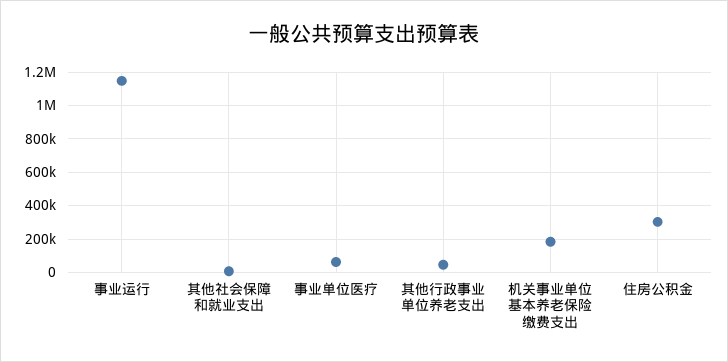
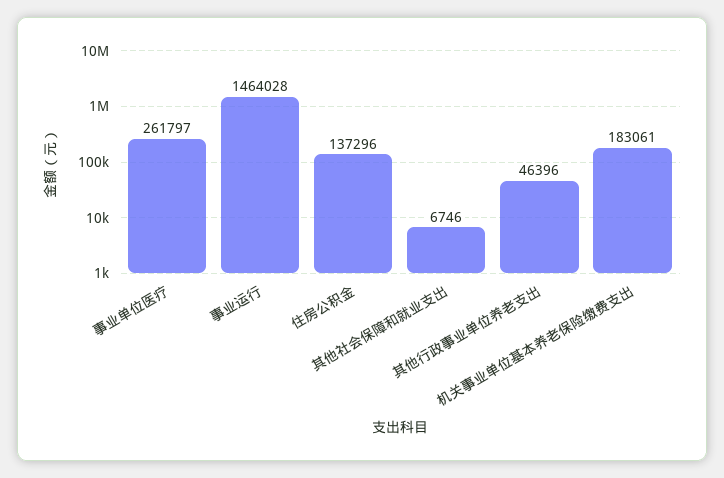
  {
-   "事业运行": 1150000,
+   "事业运行": 1464028,
    "其他社会保障和就业支出": 6746,
-   "事业单位医疗": 50000,
+   "事业单位医疗": 261797,
    "其他行政事业单位养老支出": 46396,
    "机关事业单位基本养老保险缴费支出": 183061,
-   "住房公积金": 300000
+   "住房公积金": 137296
  }

